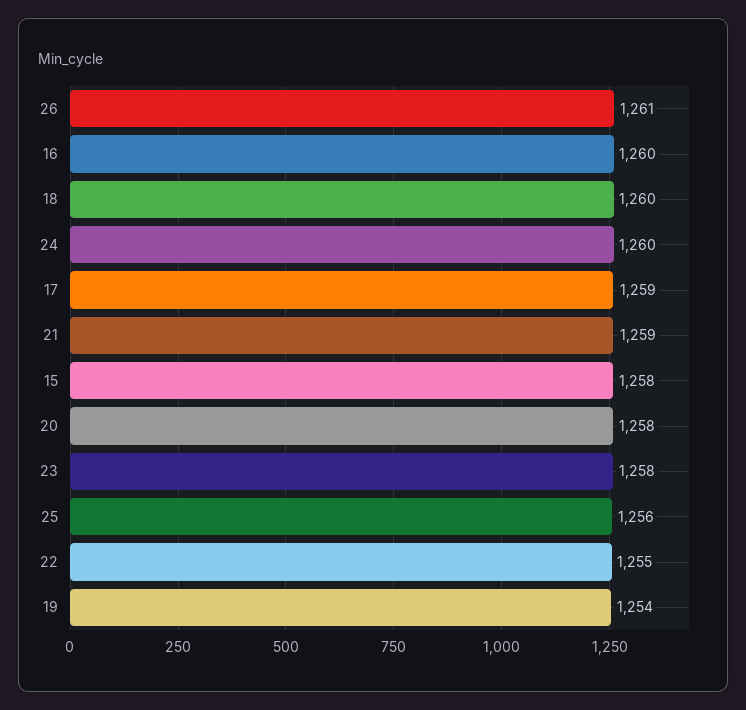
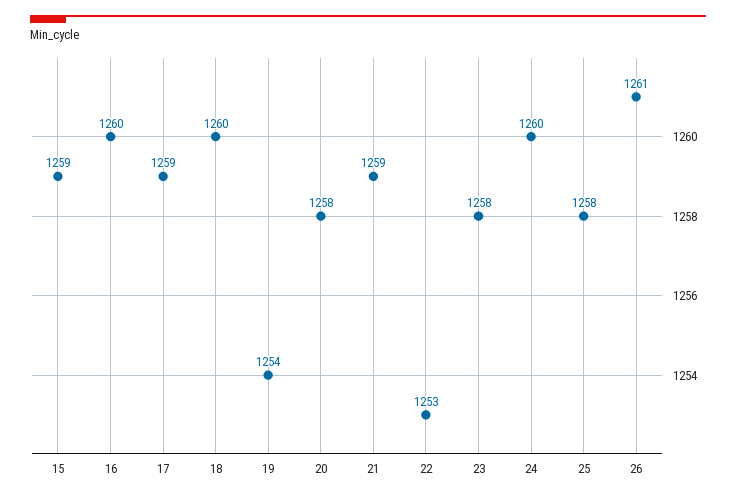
  {
    "26": 1261,
    "16": 1260,
    "18": 1260,
    "24": 1260,
    "17": 1259,
    "21": 1259,
-   "15": 1258,
+   "15": 1259,
    "20": 1258,
    "23": 1258,
-   "25": 1256,
+   "25": 1258,
-   "22": 1255,
+   "22": 1253,
    "19": 1254
  }

